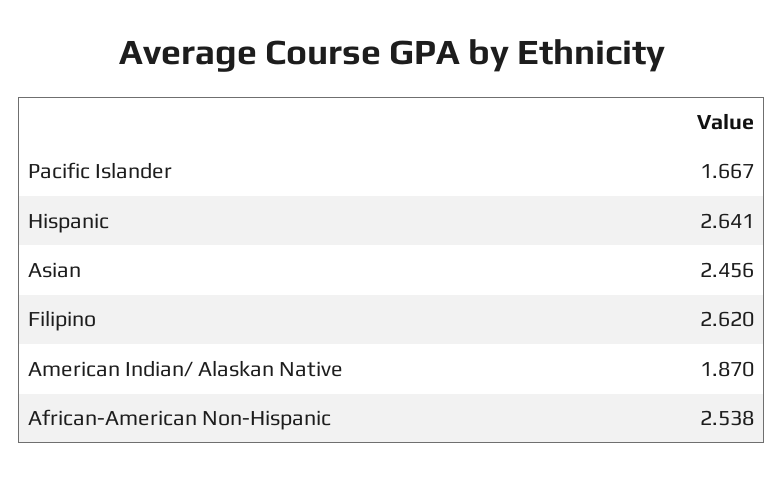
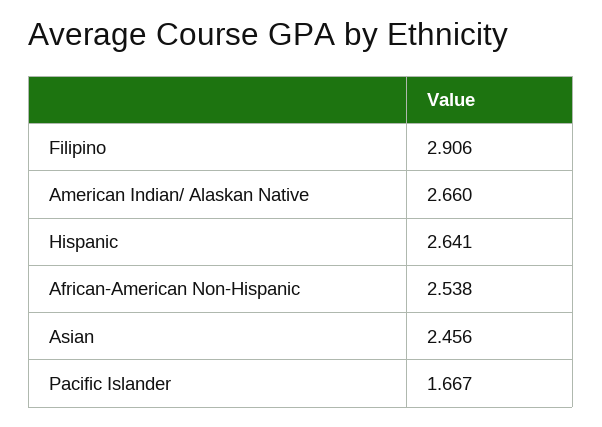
  {
    "Pacific Islander": 1.667,
    "Hispanic": 2.641,
    "Asian": 2.456,
-   "Filipino": 2.62,
+   "Filipino": 2.906,
-   "American Indian/ Alaskan Native": 1.87,
+   "American Indian/ Alaskan Native": 2.66,
    "African-American Non-Hispanic": 2.538
  }

